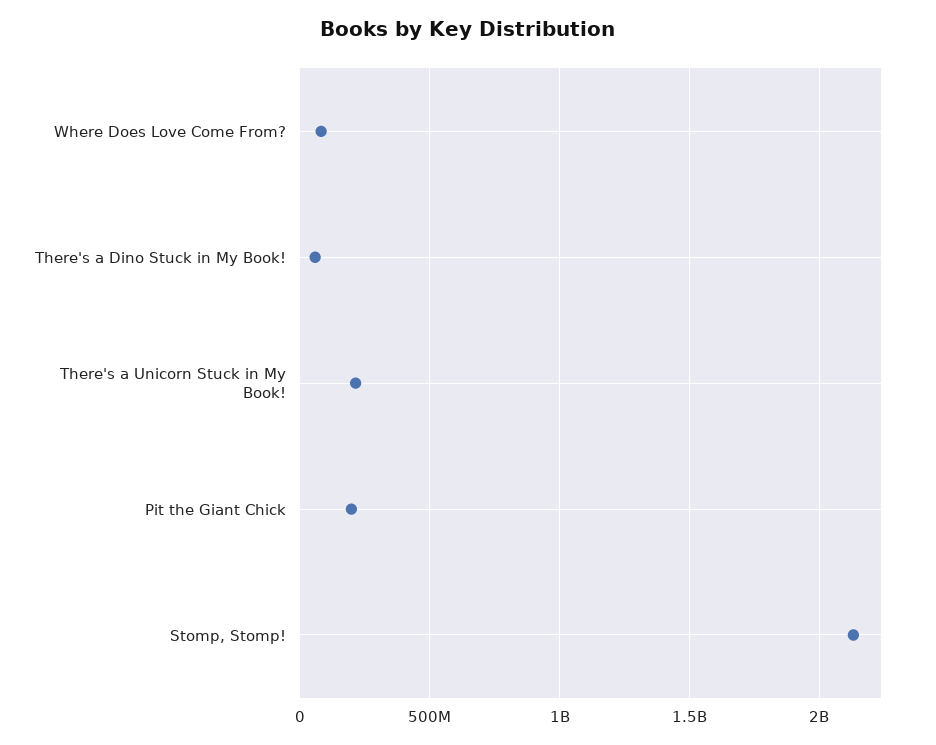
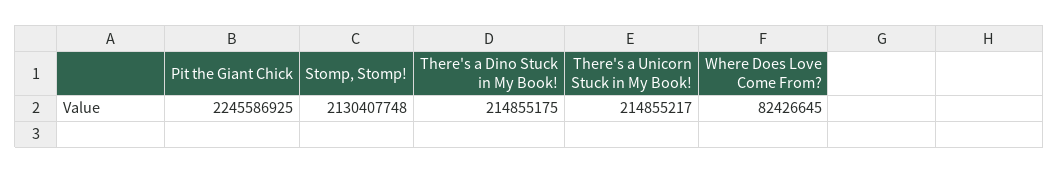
  {
    "Where Does Love Come From?": 82426645,
-   "There's a Dino Stuck in My Book!": 50000000,
+   "There's a Dino Stuck in My Book!": 214855175,
    "There's a Unicorn Stuck in My Book!": 214855217,
-   "Pit the Giant Chick": 200000000,
+   "Pit the Giant Chick": 2245586925,
    "Stomp, Stomp!": 2130407748
  }

